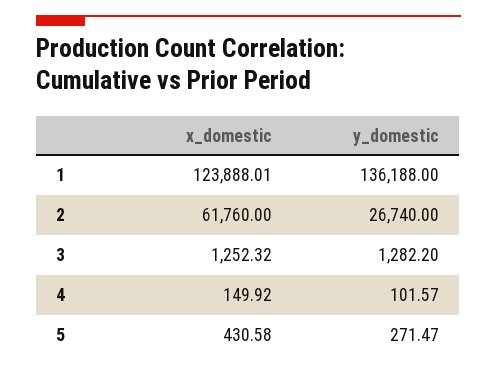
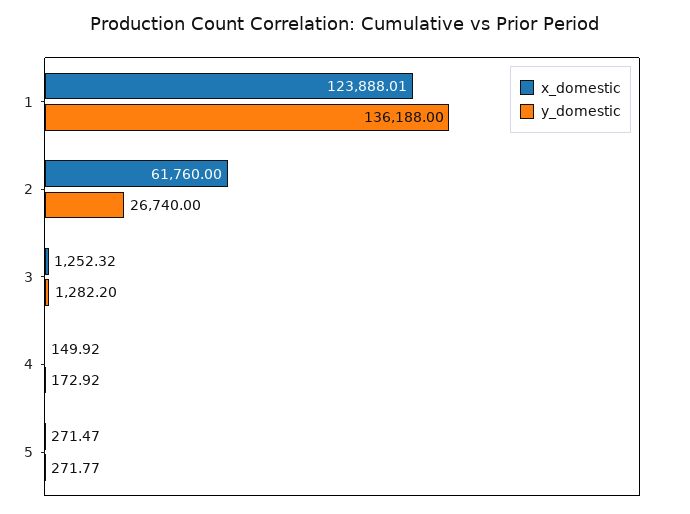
  {
    "x_domestic": {
      "1": 123888.01,
      "2": 61760,
      "3": 1252.32,
      "4": 149.92,
-     "5": 430.58
+     "5": 271.47
    },
    "y_domestic": {
      "1": 136188,
      "2": 26740,
      "3": 1282.2,
-     "4": 101.57,
+     "4": 172.92,
-     "5": 271.47
+     "5": 271.77
    }
  }

